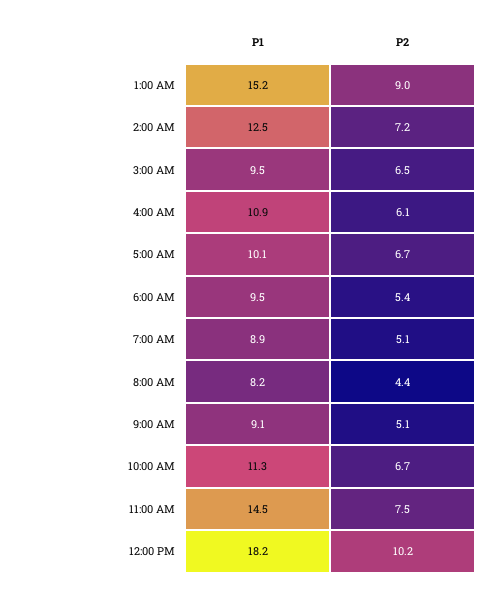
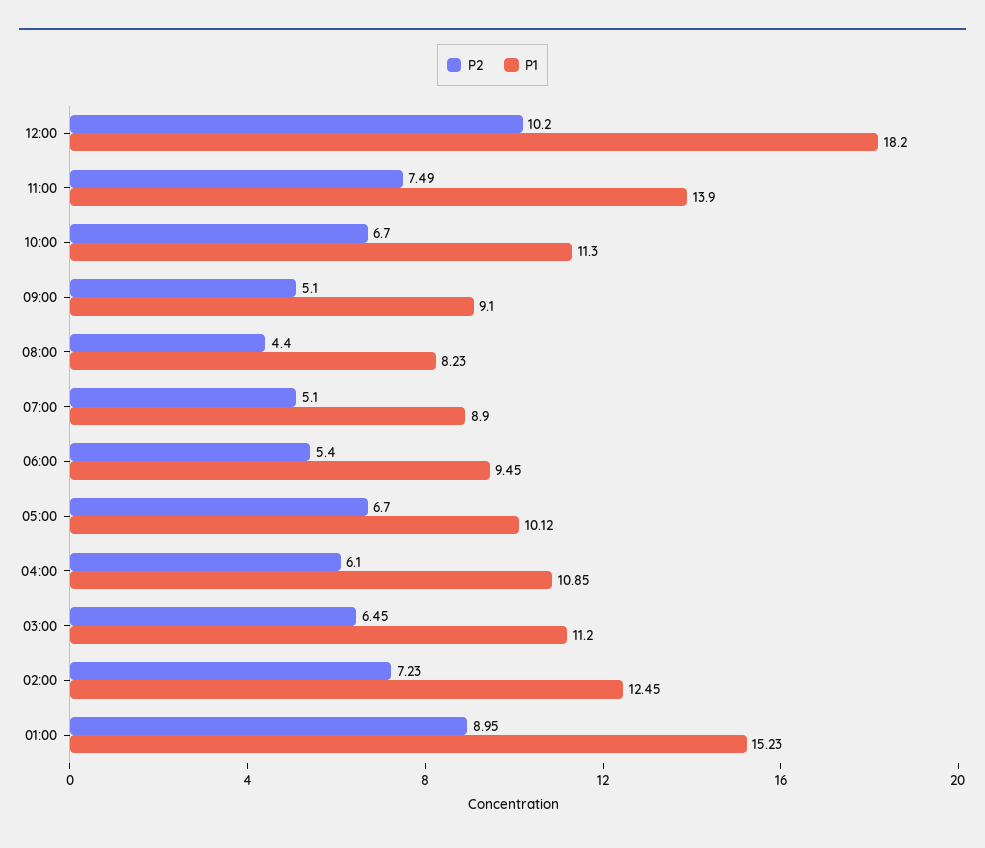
  {
    "P1": {
      "1:00 AM": 15.23,
      "2:00 AM": 12.45,
-     "3:00 AM": 9.5,
+     "3:00 AM": 11.2,
      "4:00 AM": 10.85,
      "5:00 AM": 10.12,
      "6:00 AM": 9.45,
      "7:00 AM": 8.9,
      "8:00 AM": 8.23,
      "9:00 AM": 9.1,
      "10:00 AM": 11.3,
-     "11:00 AM": 14.5,
+     "11:00 AM": 13.9,
      "12:00 PM": 18.2
    },
    "P2": {
      "1:00 AM": 8.95,
      "2:00 AM": 7.23,
      "3:00 AM": 6.45,
      "4:00 AM": 6.1,
      "5:00 AM": 6.7,
      "6:00 AM": 5.4,
      "7:00 AM": 5.1,
      "8:00 AM": 4.4,
      "9:00 AM": 5.1,
      "10:00 AM": 6.7,
      "11:00 AM": 7.49,
      "12:00 PM": 10.2
    }
  }

